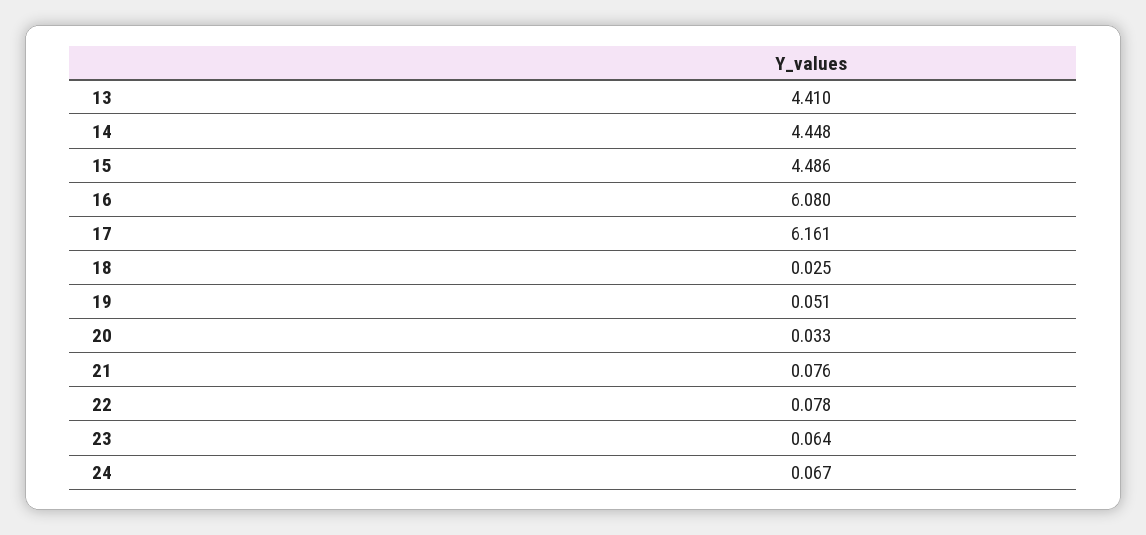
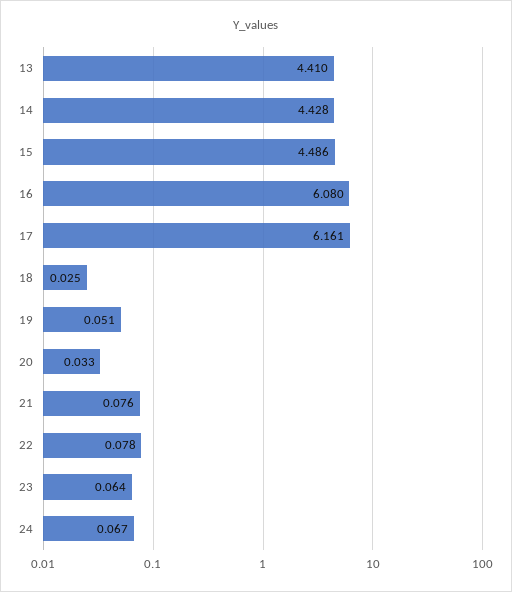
  {
    "13": 4.41,
-   "14": 4.448,
+   "14": 4.428,
    "15": 4.486,
    "16": 6.08,
    "17": 6.161,
    "18": 0.025,
    "19": 0.051,
    "20": 0.033,
    "21": 0.076,
    "22": 0.078,
    "23": 0.064,
    "24": 0.067
  }

